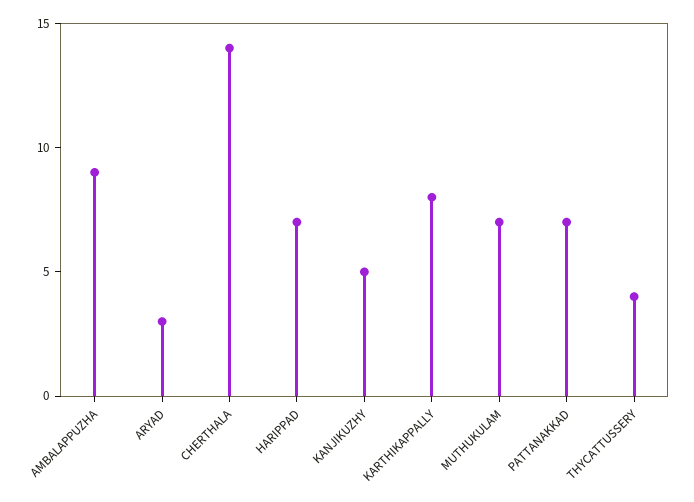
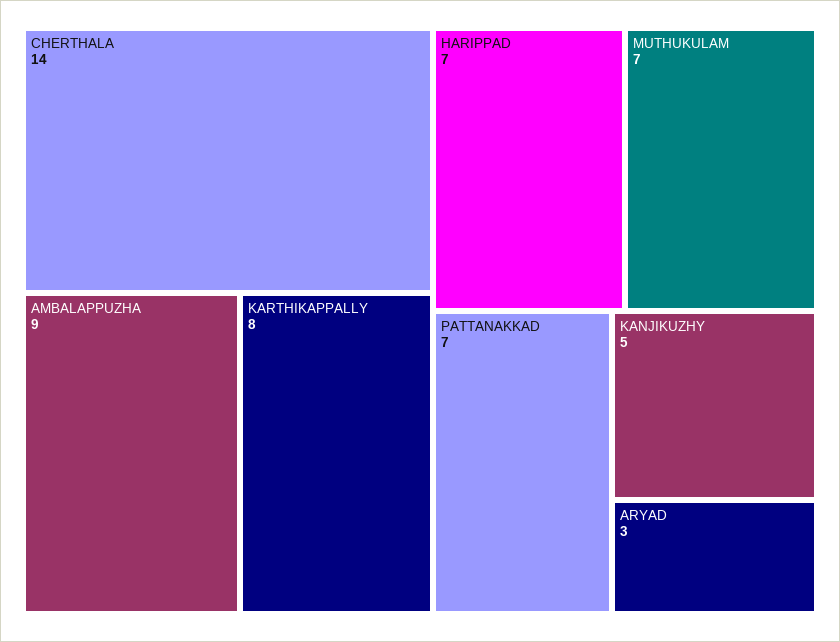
  {
    "AMBALAPPUZHA": 9,
    "ARYAD": 3,
    "CHERTHALA": 14,
    "HARIPPAD": 7,
    "KANJIKUZHY": 5,
    "KARTHIKAPPALLY": 8,
    "MUTHUKULAM": 7,
-   "PATTANAKKAD": 7,
+   "PATTANAKKAD": 7
-   "THYCATTUSSERY": 4
  }

